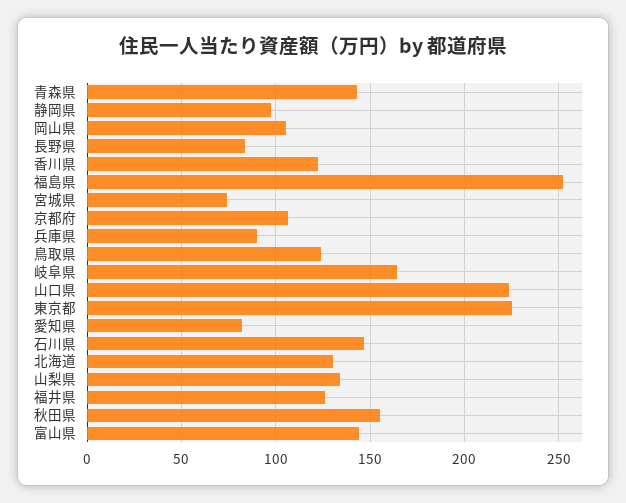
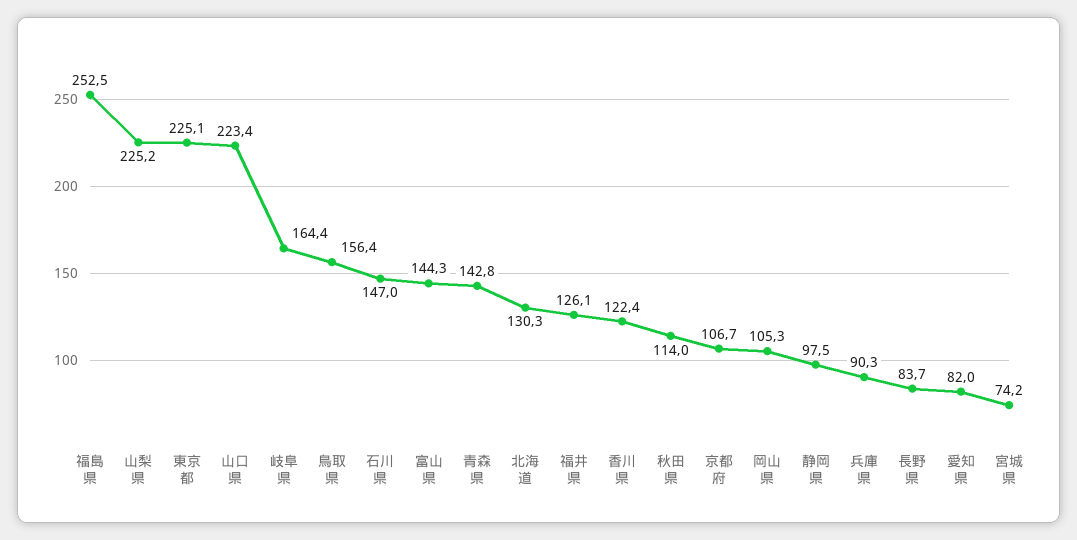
  {
    "青森県": 142.8,
    "静岡県": 97.5,
    "岡山県": 105.3,
    "長野県": 83.7,
    "香川県": 122.4,
    "福島県": 252.5,
    "宮城県": 74.2,
    "京都府": 106.7,
    "兵庫県": 90.3,
-   "鳥取県": 125,
+   "鳥取県": 156.4,
    "岐阜県": 164.4,
    "山口県": 223.4,
    "東京都": 225.1,
    "愛知県": 82,
    "石川県": 147,
    "北海道": 130.3,
-   "山梨県": 135,
+   "山梨県": 225.2,
    "福井県": 126.1,
-   "秋田県": 155,
+   "秋田県": 114,
    "富山県": 144.3
  }

